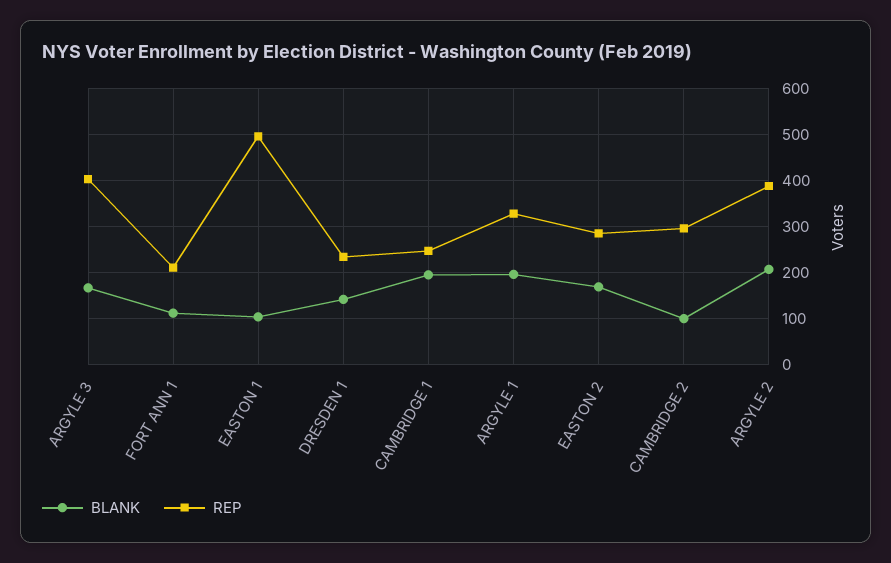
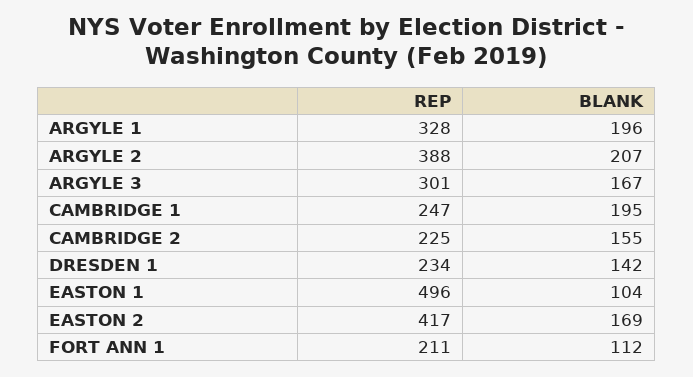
  {
    "BLANK": {
      "ARGYLE 3": 167,
      "FORT ANN 1": 112,
      "EASTON 1": 104,
      "DRESDEN 1": 142,
      "CAMBRIDGE 1": 195,
      "ARGYLE 1": 196,
      "EASTON 2": 169,
-     "CAMBRIDGE 2": 100,
+     "CAMBRIDGE 2": 155,
      "ARGYLE 2": 207
    },
    "REP": {
-     "ARGYLE 3": 400,
+     "ARGYLE 3": 301,
      "FORT ANN 1": 211,
      "EASTON 1": 496,
      "DRESDEN 1": 234,
      "CAMBRIDGE 1": 247,
      "ARGYLE 1": 328,
-     "EASTON 2": 280,
+     "EASTON 2": 417,
-     "CAMBRIDGE 2": 300,
+     "CAMBRIDGE 2": 225,
      "ARGYLE 2": 388
    }
  }

